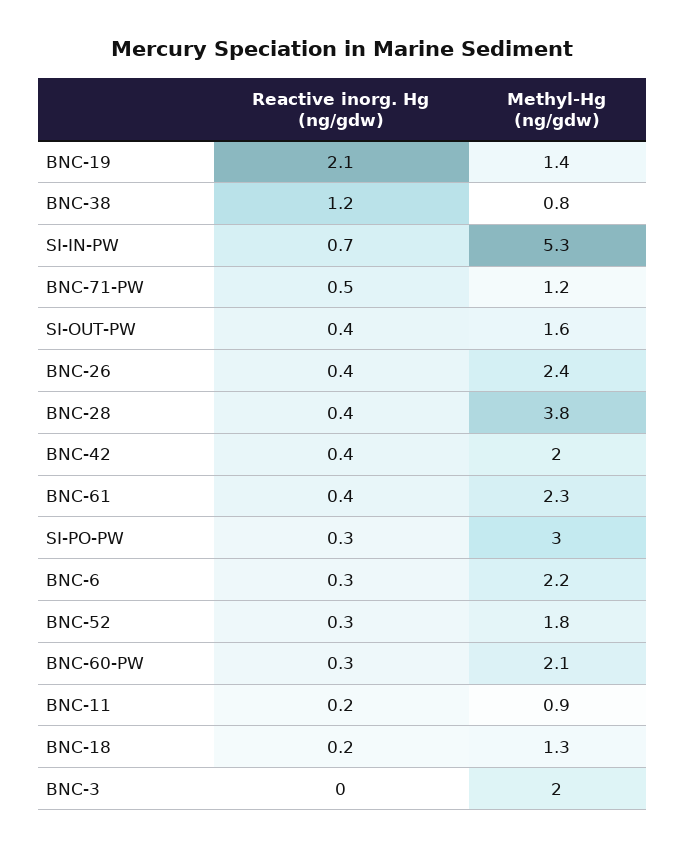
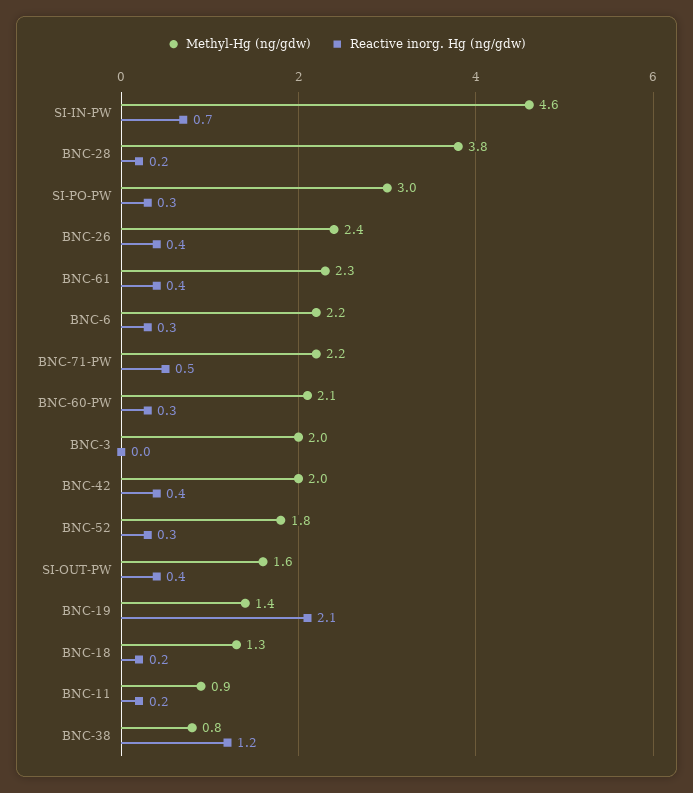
  {
    "Reactive inorg. Hg (ng/gdw)": {
      "BNC-19": 2.1,
      "BNC-38": 1.2,
      "SI-IN-PW": 0.7,
      "BNC-71-PW": 0.5,
      "SI-OUT-PW": 0.4,
      "BNC-26": 0.4,
-     "BNC-28": 0.4,
+     "BNC-28": 0.2,
      "BNC-42": 0.4,
      "BNC-61": 0.4,
      "SI-PO-PW": 0.3,
      "BNC-6": 0.3,
      "BNC-52": 0.3,
      "BNC-60-PW": 0.3,
      "BNC-11": 0.2,
      "BNC-18": 0.2,
      "BNC-3": 0
    },
    "Methyl-Hg (ng/gdw)": {
      "BNC-19": 1.4,
      "BNC-38": 0.8,
-     "SI-IN-PW": 5.3,
+     "SI-IN-PW": 4.6,
-     "BNC-71-PW": 1.2,
+     "BNC-71-PW": 2.2,
      "SI-OUT-PW": 1.6,
      "BNC-26": 2.4,
      "BNC-28": 3.8,
      "BNC-42": 2,
      "BNC-61": 2.3,
      "SI-PO-PW": 3,
      "BNC-6": 2.2,
      "BNC-52": 1.8,
      "BNC-60-PW": 2.1,
      "BNC-11": 0.9,
      "BNC-18": 1.3,
      "BNC-3": 2
    }
  }

